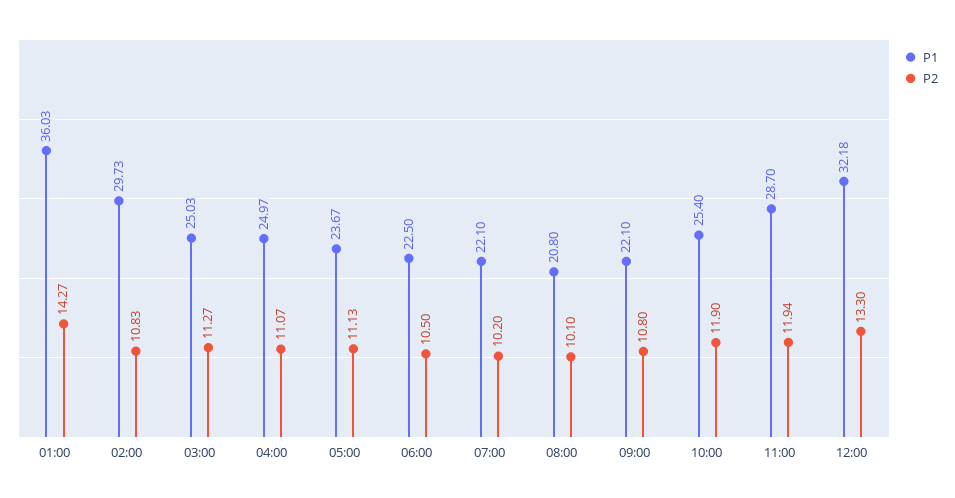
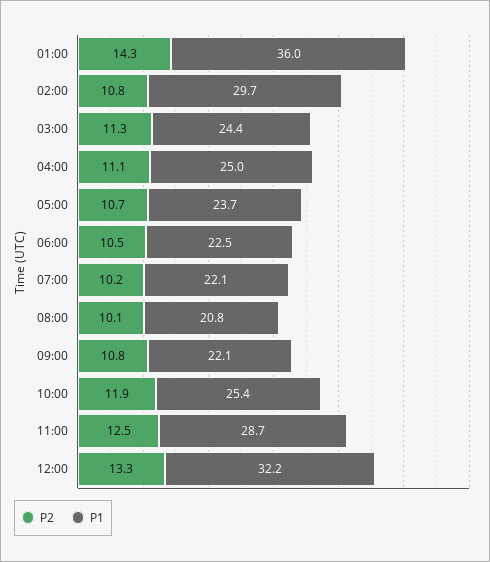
  {
    "P1": {
      "01:00": 36.03,
      "02:00": 29.73,
-     "03:00": 25.03,
+     "03:00": 24.4,
      "04:00": 24.97,
      "05:00": 23.67,
      "06:00": 22.5,
      "07:00": 22.1,
      "08:00": 20.8,
      "09:00": 22.1,
      "10:00": 25.4,
      "11:00": 28.7,
      "12:00": 32.18
    },
    "P2": {
      "01:00": 14.27,
      "02:00": 10.83,
      "03:00": 11.27,
      "04:00": 11.07,
-     "05:00": 11.13,
+     "05:00": 10.7,
      "06:00": 10.5,
      "07:00": 10.2,
      "08:00": 10.1,
      "09:00": 10.8,
      "10:00": 11.9,
-     "11:00": 11.94,
+     "11:00": 12.5,
      "12:00": 13.3
    }
  }

